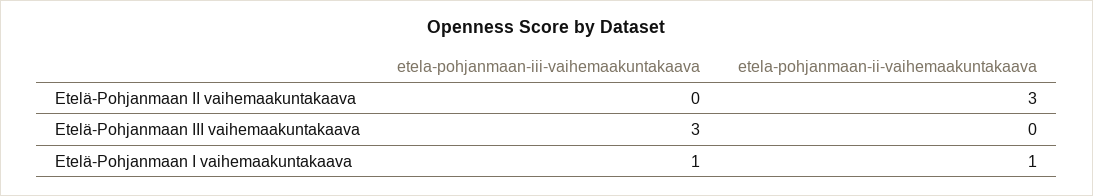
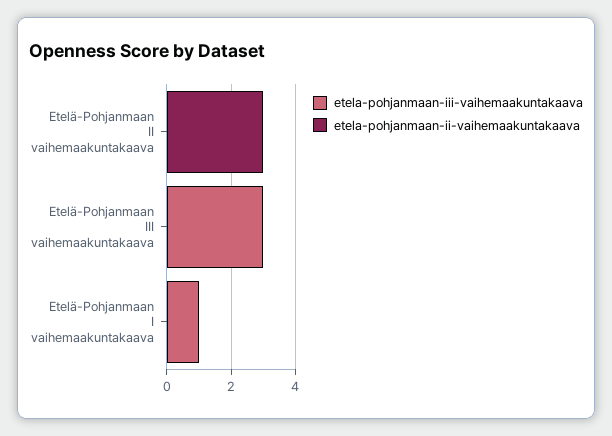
  {
    "etela-pohjanmaan-iii-vaihemaakuntakaava": {
      "Etelä-Pohjanmaan II vaihemaakuntakaava": 0,
      "Etelä-Pohjanmaan III vaihemaakuntakaava": 3,
      "Etelä-Pohjanmaan I vaihemaakuntakaava": 1
    },
    "etela-pohjanmaan-ii-vaihemaakuntakaava": {
      "Etelä-Pohjanmaan II vaihemaakuntakaava": 3,
      "Etelä-Pohjanmaan III vaihemaakuntakaava": 0,
-     "Etelä-Pohjanmaan I vaihemaakuntakaava": 1
+     "Etelä-Pohjanmaan I vaihemaakuntakaava": 0
    }
  }

